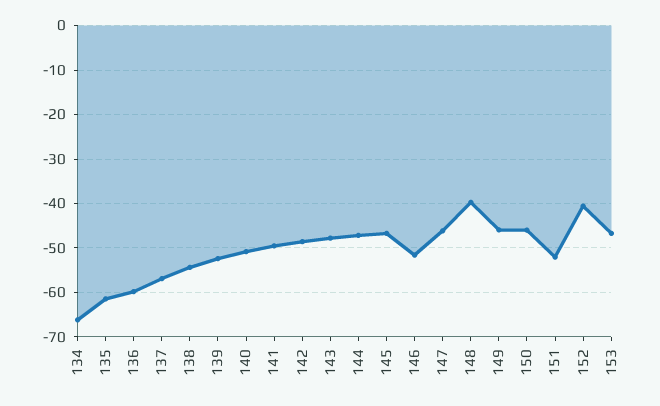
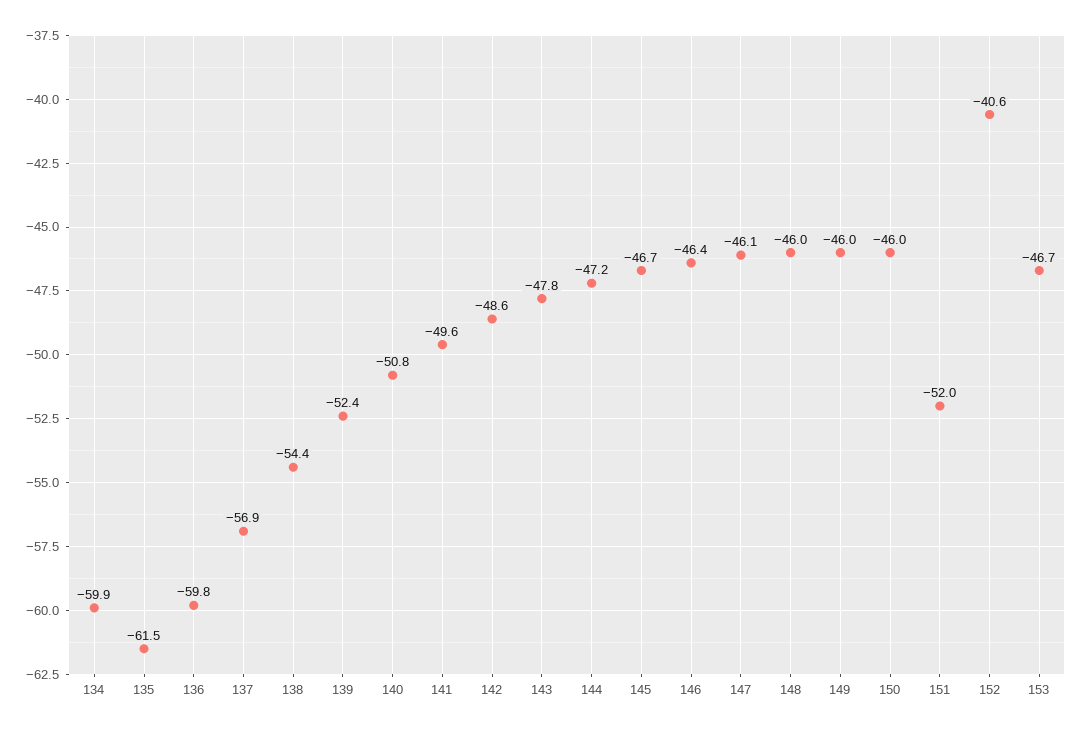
  {
-   "134": -66,
+   "134": -59.9,
    "135": -61.5,
    "136": -59.8,
    "137": -56.9,
    "138": -54.4,
    "139": -52.4,
    "140": -50.8,
    "141": -49.6,
    "142": -48.6,
    "143": -47.8,
    "144": -47.2,
    "145": -46.7,
-   "146": -52,
+   "146": -46.4,
    "147": -46.1,
-   "148": -40,
+   "148": -46,
    "149": -46,
    "150": -46,
    "151": -52,
    "152": -40.6,
    "153": -46.7
  }

